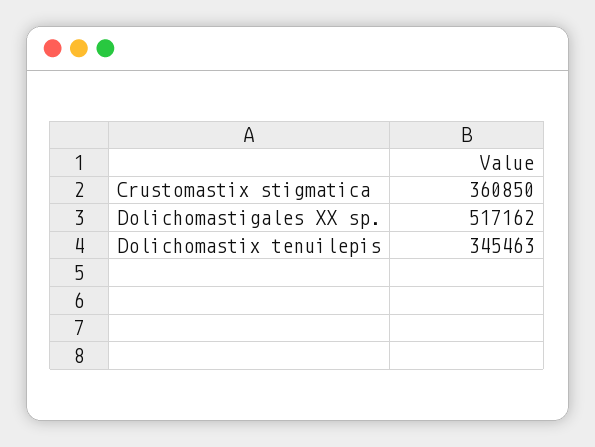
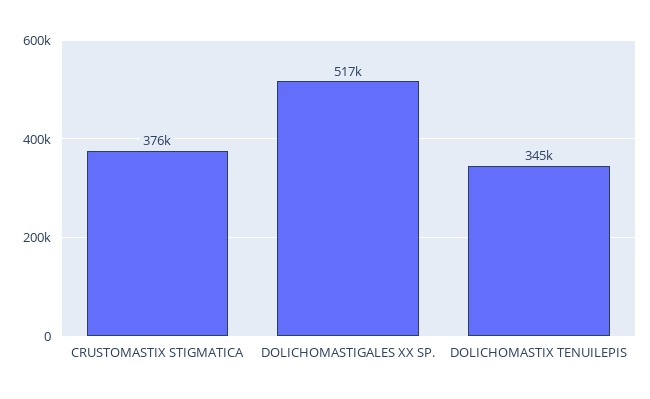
  {
-   "Crustomastix stigmatica": 360850,
+   "Crustomastix stigmatica": 376000,
    "Dolichomastigales XX sp.": 517162,
    "Dolichomastix tenuilepis": 345463
  }

